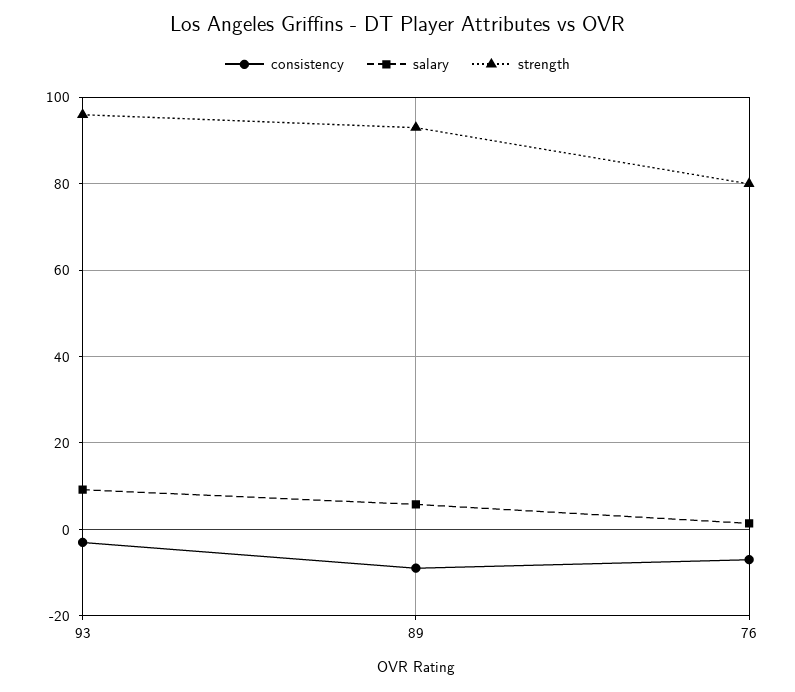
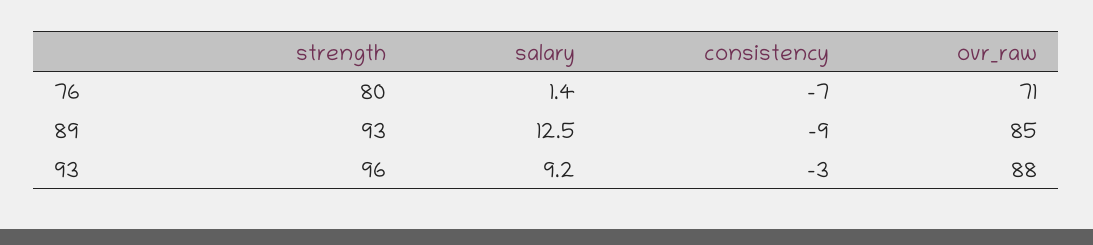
  {
    "consistency": {
      "93": -3,
      "89": -9,
      "76": -7
    },
    "salary": {
      "93": 9.2,
-     "89": 6,
+     "89": 12.5,
      "76": 1.4
    },
    "strength": {
      "93": 96,
      "89": 93,
      "76": 80
-   }
+   },
+   "ovr_raw": {
+     "76": 71,
+     "89": 85,
+     "93": 88
+   }
  }

